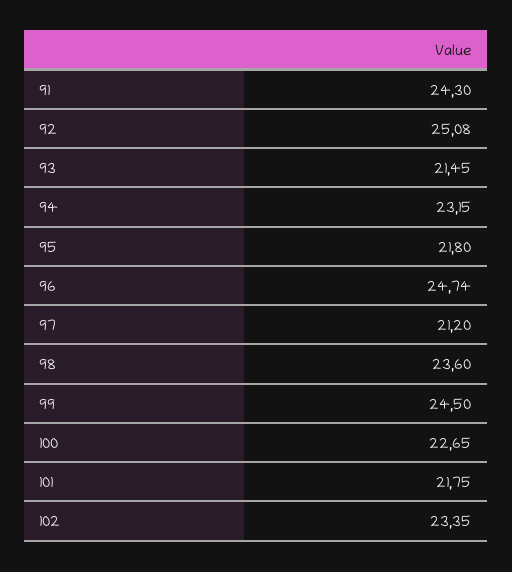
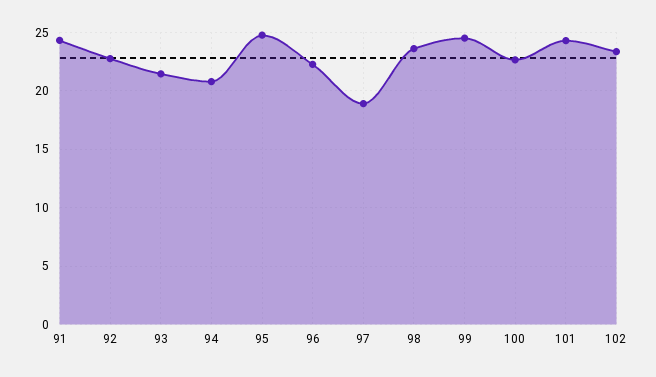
  {
    "91": 24.3,
-   "92": 25.08,
+   "92": 23,
    "93": 21.45,
-   "94": 23.15,
+   "94": 21,
-   "95": 21.8,
+   "95": 25,
-   "96": 24.74,
+   "96": 22,
-   "97": 21.2,
+   "97": 19,
    "98": 23.6,
    "99": 24.5,
    "100": 22.65,
-   "101": 21.75,
+   "101": 24,
    "102": 23.35
  }

